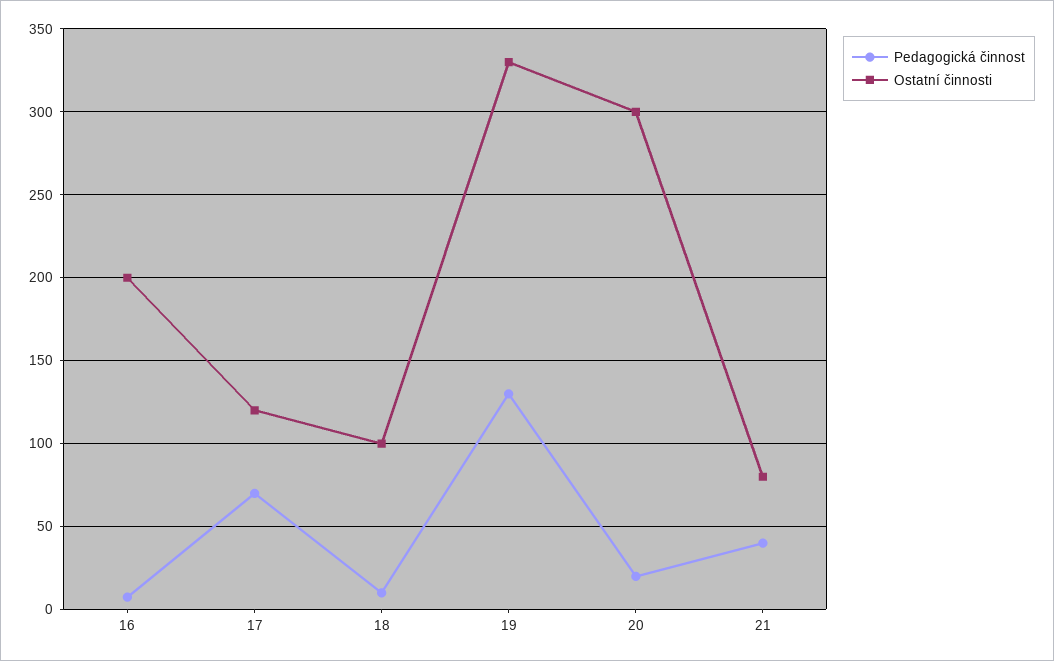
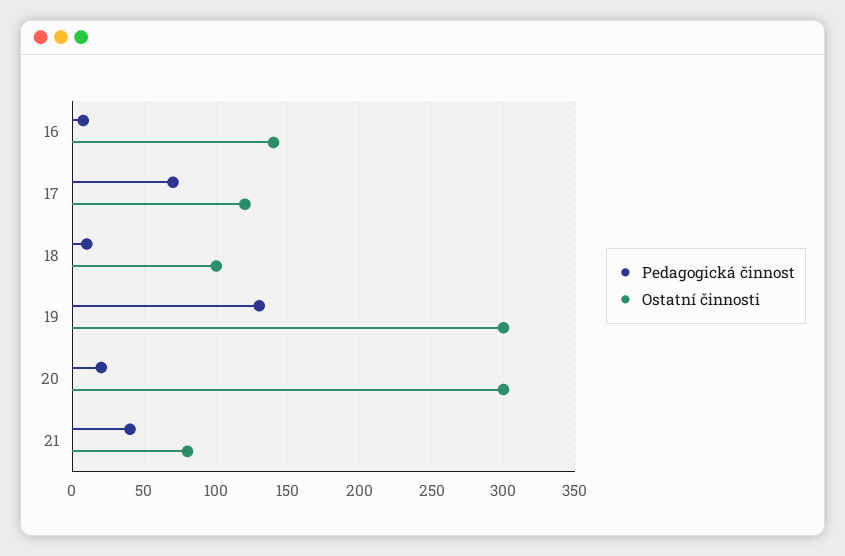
  {
    "Pedagogická činnost": {
      "16": 10,
      "17": 70,
      "18": 10,
      "19": 130,
      "20": 20,
      "21": 40
    },
    "Ostatní činnosti": {
-     "16": 200,
+     "16": 140,
      "17": 120,
      "18": 100,
-     "19": 330,
+     "19": 300,
      "20": 300,
      "21": 80
    }
  }

